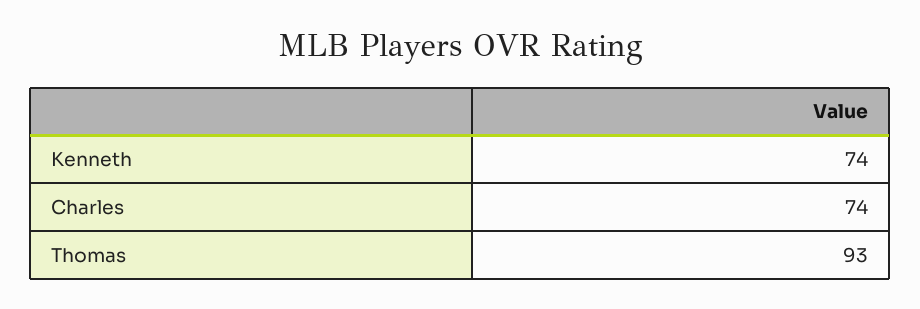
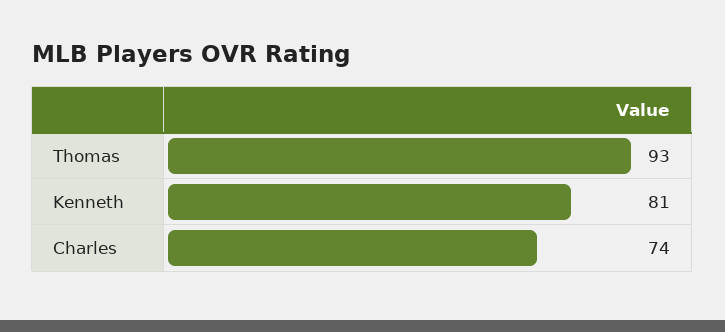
  {
-   "Kenneth": 74,
+   "Kenneth": 81,
    "Charles": 74,
    "Thomas": 93
  }

